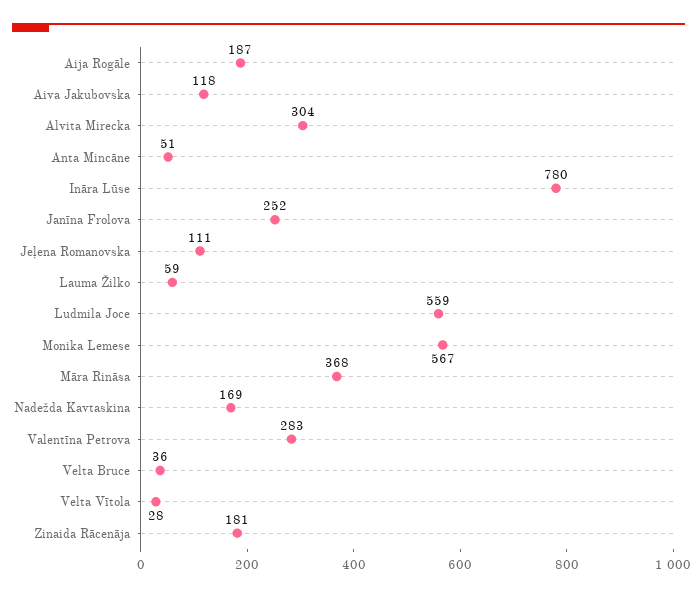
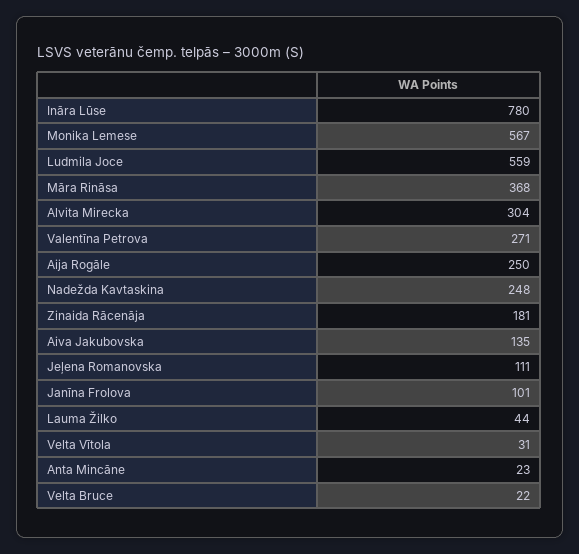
  {
-   "Aija Rogāle": 187,
+   "Aija Rogāle": 250,
-   "Aiva Jakubovska": 118,
+   "Aiva Jakubovska": 135,
    "Alvita Mirecka": 304,
-   "Anta Mincāne": 51,
+   "Anta Mincāne": 23,
    "Ināra Lūse": 780,
-   "Janīna Frolova": 252,
+   "Janīna Frolova": 101,
    "Jeļena Romanovska": 111,
-   "Lauma Žilko": 59,
+   "Lauma Žilko": 44,
    "Ludmila Joce": 559,
    "Monika Lemese": 567,
    "Māra Rināsa": 368,
-   "Nadežda Kavtaskina": 169,
+   "Nadežda Kavtaskina": 248,
-   "Valentīna Petrova": 283,
+   "Valentīna Petrova": 271,
-   "Velta Bruce": 36,
+   "Velta Bruce": 22,
-   "Velta Vītola": 28,
+   "Velta Vītola": 31,
    "Zinaida Rācenāja": 181
  }

